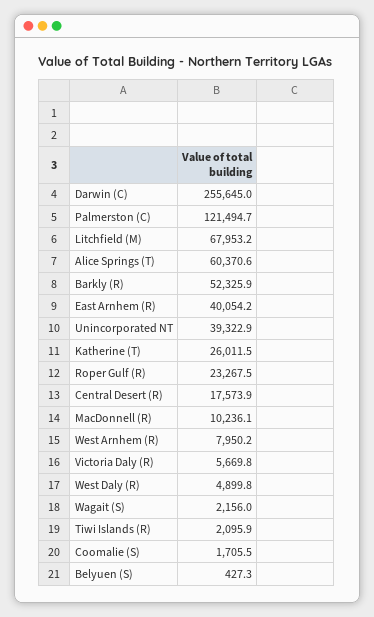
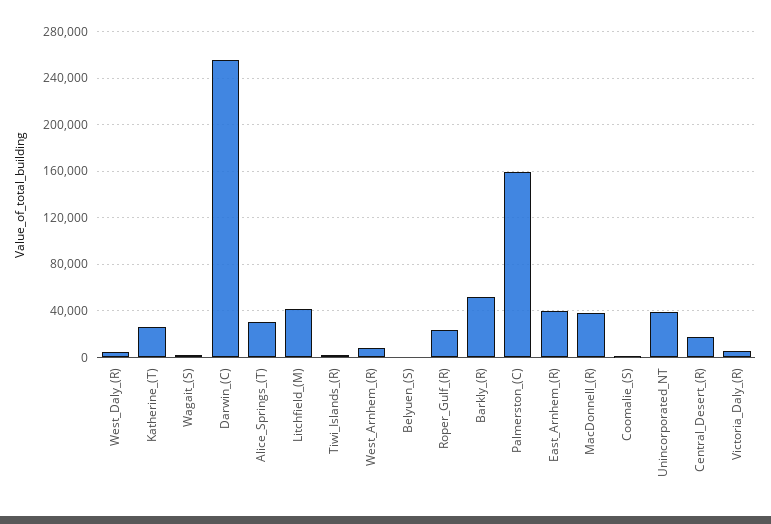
  {
    "Darwin (C)": 255645,
-   "Palmerston (C)": 121494.7,
+   "Palmerston (C)": 160000,
-   "Litchfield (M)": 67953.2,
+   "Litchfield (M)": 40000,
-   "Alice Springs (T)": 60370.6,
+   "Alice Springs (T)": 30000,
    "Barkly (R)": 52325.9,
    "East Arnhem (R)": 40054.2,
    "Unincorporated NT": 39322.9,
    "Katherine (T)": 26011.5,
    "Roper Gulf (R)": 23267.5,
    "Central Desert (R)": 17573.9,
-   "MacDonnell (R)": 10236.1,
+   "MacDonnell (R)": 40000,
    "West Arnhem (R)": 7950.2,
    "Victoria Daly (R)": 5669.8,
    "West Daly (R)": 4899.8,
    "Wagait (S)": 2156,
    "Tiwi Islands (R)": 2095.9,
    "Coomalie (S)": 1705.5,
    "Belyuen (S)": 427.3
  }

